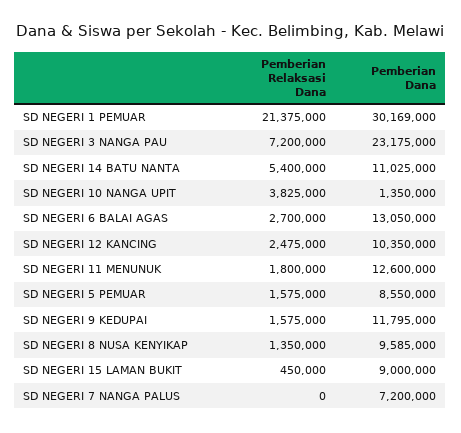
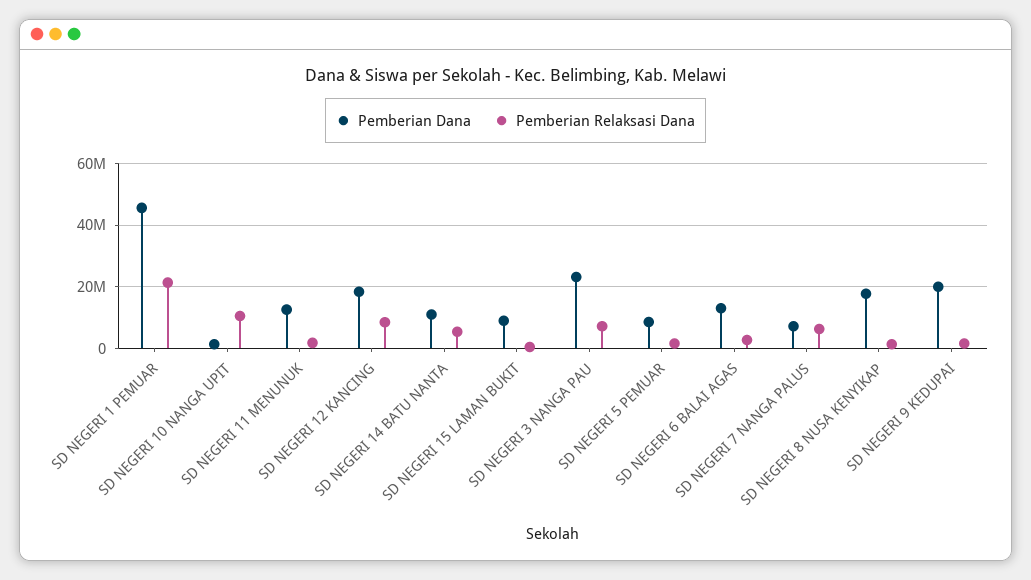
  {
    "Pemberian Relaksasi Dana": {
      "SD NEGERI 1 PEMUAR": 21375000,
      "SD NEGERI 3 NANGA PAU": 7200000,
      "SD NEGERI 14 BATU NANTA": 5400000,
-     "SD NEGERI 10 NANGA UPIT": 3825000,
+     "SD NEGERI 10 NANGA UPIT": 10000000,
      "SD NEGERI 6 BALAI AGAS": 2700000,
-     "SD NEGERI 12 KANCING": 2475000,
+     "SD NEGERI 12 KANCING": 8000000,
      "SD NEGERI 11 MENUNUK": 1800000,
      "SD NEGERI 5 PEMUAR": 1575000,
      "SD NEGERI 9 KEDUPAI": 1575000,
      "SD NEGERI 8 NUSA KENYIKAP": 1350000,
      "SD NEGERI 15 LAMAN BUKIT": 450000,
-     "SD NEGERI 7 NANGA PALUS": 0
+     "SD NEGERI 7 NANGA PALUS": 6000000
    },
    "Pemberian Dana": {
-     "SD NEGERI 1 PEMUAR": 30169000,
+     "SD NEGERI 1 PEMUAR": 46000000,
      "SD NEGERI 3 NANGA PAU": 23175000,
      "SD NEGERI 14 BATU NANTA": 11025000,
      "SD NEGERI 10 NANGA UPIT": 1350000,
      "SD NEGERI 6 BALAI AGAS": 13050000,
-     "SD NEGERI 12 KANCING": 10350000,
+     "SD NEGERI 12 KANCING": 18000000,
      "SD NEGERI 11 MENUNUK": 12600000,
      "SD NEGERI 5 PEMUAR": 8550000,
-     "SD NEGERI 9 KEDUPAI": 11795000,
+     "SD NEGERI 9 KEDUPAI": 20000000,
-     "SD NEGERI 8 NUSA KENYIKAP": 9585000,
+     "SD NEGERI 8 NUSA KENYIKAP": 18000000,
      "SD NEGERI 15 LAMAN BUKIT": 9000000,
      "SD NEGERI 7 NANGA PALUS": 7200000
    }
  }

